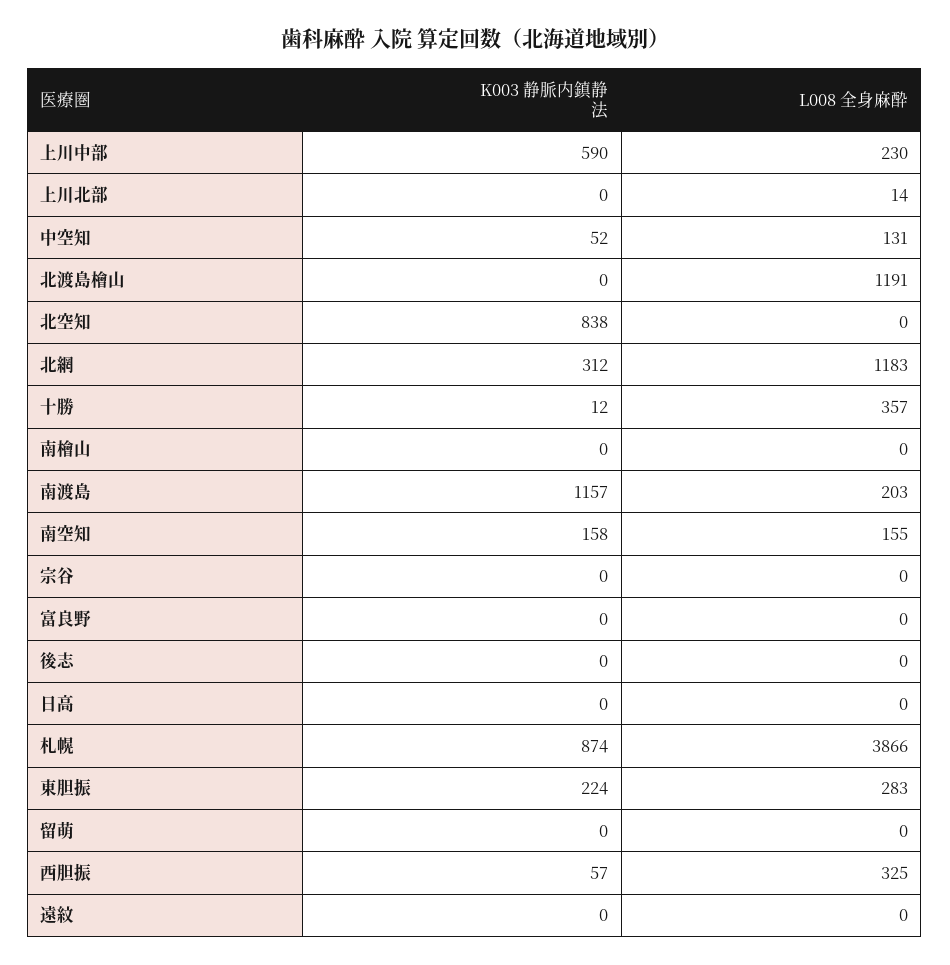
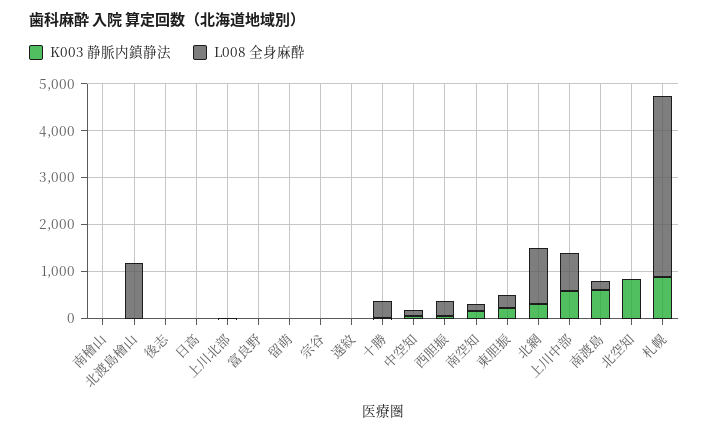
  {
    "K003 静脈内鎮静法": {
      "上川中部": 590,
      "上川北部": 0,
      "中空知": 52,
      "北渡島檜山": 0,
      "北空知": 838,
      "北網": 312,
      "十勝": 12,
      "南檜山": 0,
-     "南渡島": 1157,
+     "南渡島": 600,
      "南空知": 158,
      "宗谷": 0,
      "富良野": 0,
      "後志": 0,
      "日高": 0,
      "札幌": 874,
      "東胆振": 224,
      "留萌": 0,
      "西胆振": 57,
      "遠紋": 0
    },
    "L008 全身麻酔": {
-     "上川中部": 230,
+     "上川中部": 800,
      "上川北部": 14,
      "中空知": 131,
      "北渡島檜山": 1191,
      "北空知": 0,
      "北網": 1183,
      "十勝": 357,
      "南檜山": 0,
      "南渡島": 203,
      "南空知": 155,
      "宗谷": 0,
      "富良野": 0,
      "後志": 0,
      "日高": 0,
      "札幌": 3866,
      "東胆振": 283,
      "留萌": 0,
      "西胆振": 325,
      "遠紋": 0
    }
  }

